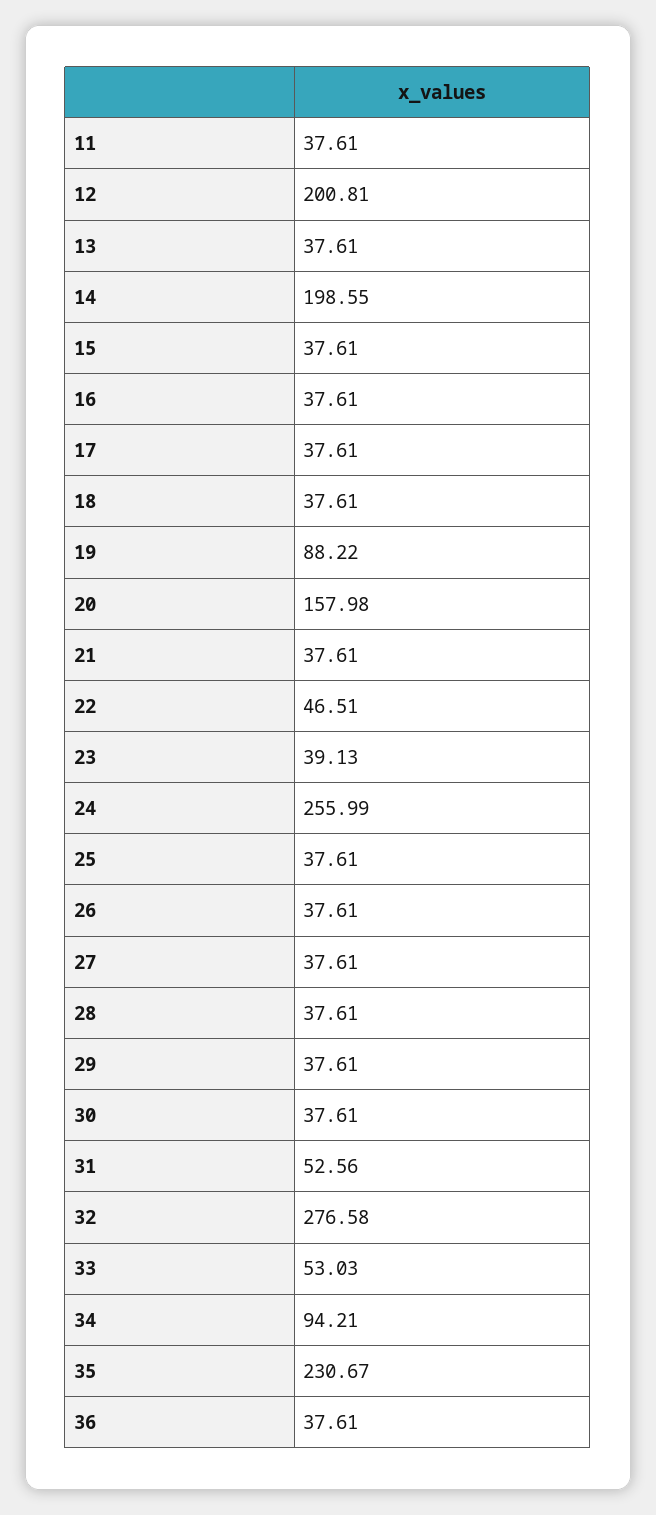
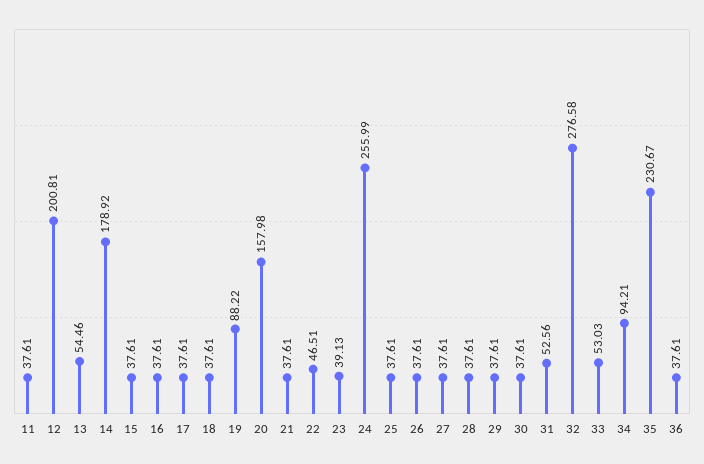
  {
    "11": 37.61,
    "12": 200.81,
-   "13": 37.61,
+   "13": 54.46,
-   "14": 198.55,
+   "14": 178.92,
    "15": 37.61,
    "16": 37.61,
    "17": 37.61,
    "18": 37.61,
    "19": 88.22,
    "20": 157.98,
    "21": 37.61,
    "22": 46.51,
    "23": 39.13,
    "24": 255.99,
    "25": 37.61,
    "26": 37.61,
    "27": 37.61,
    "28": 37.61,
    "29": 37.61,
    "30": 37.61,
    "31": 52.56,
    "32": 276.58,
    "33": 53.03,
    "34": 94.21,
    "35": 230.67,
    "36": 37.61
  }

